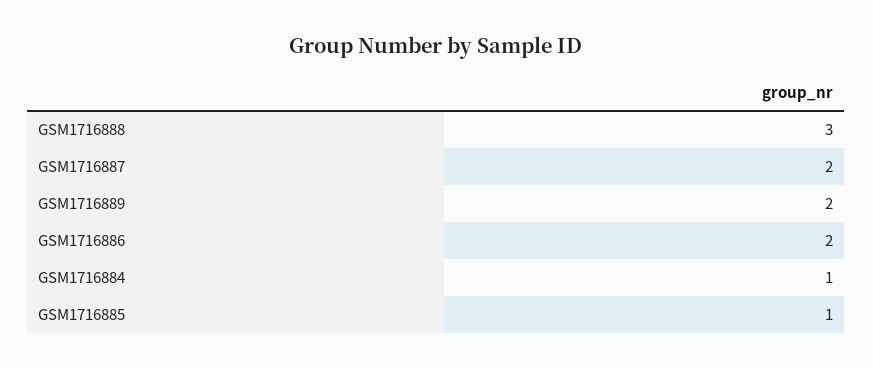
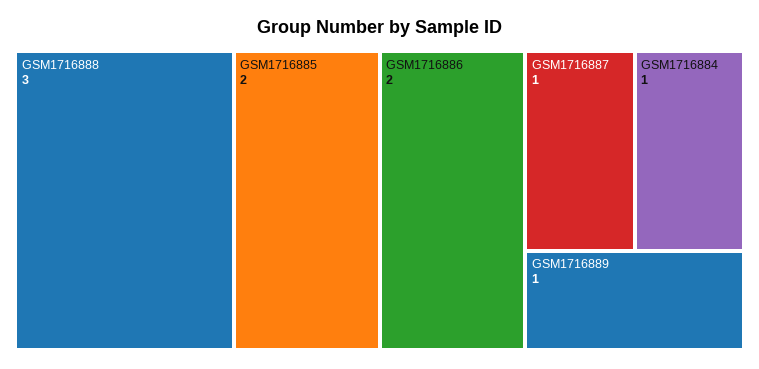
  {
    "GSM1716888": 3,
-   "GSM1716887": 2,
+   "GSM1716887": 1,
-   "GSM1716889": 2,
+   "GSM1716889": 1,
    "GSM1716886": 2,
    "GSM1716884": 1,
-   "GSM1716885": 1
+   "GSM1716885": 2
  }

